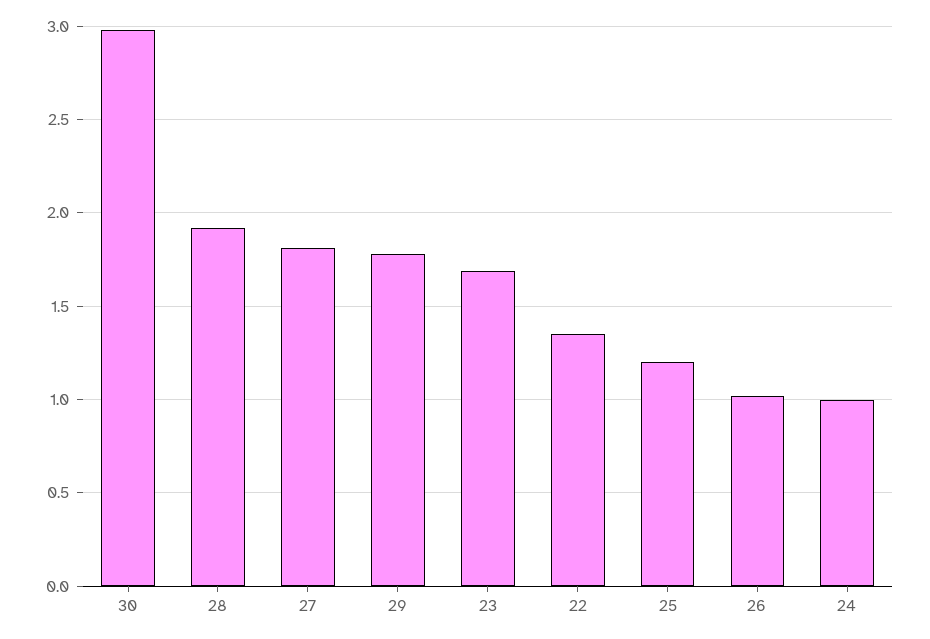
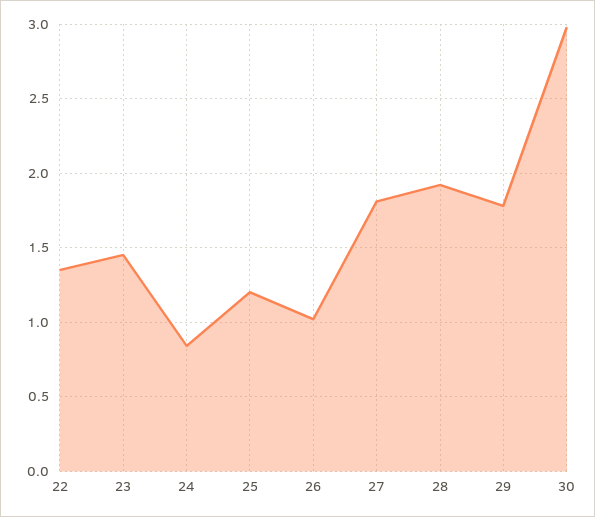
  {
    "30": 3,
    "28": 1.9,
    "27": 1.8,
    "29": 1.8,
-   "23": 1.7,
+   "23": 1.45,
    "22": 1.35,
    "25": 1.2,
    "26": 1,
-   "24": 1
+   "24": 0.85
  }

